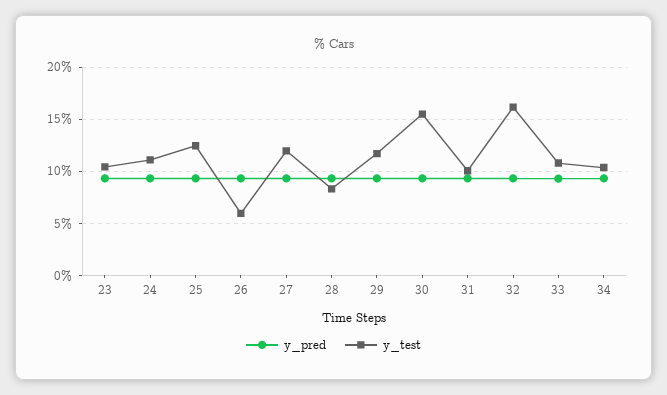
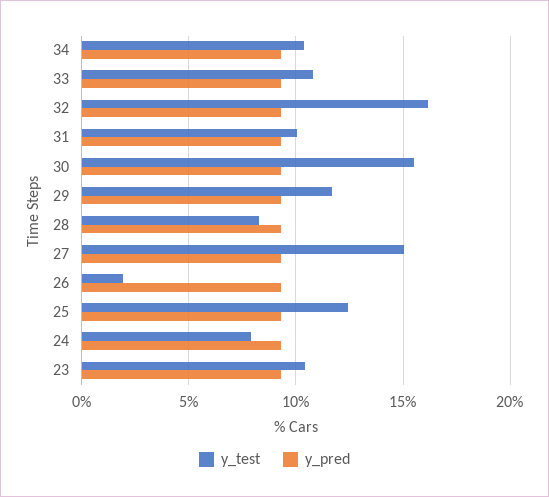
  {
    "y_pred": {
      "23": 9.5,
      "24": 9.5,
      "25": 9.5,
      "26": 9.5,
      "27": 9.5,
      "28": 9.5,
      "29": 9.5,
      "30": 9.5,
      "31": 9.5,
      "32": 9.5,
      "33": 9.5,
      "34": 9.5
    },
    "y_test": {
      "23": 10.5,
-     "24": 11,
+     "24": 8,
      "25": 12.5,
-     "26": 6,
+     "26": 2,
-     "27": 12,
+     "27": 15,
      "28": 8.5,
      "29": 11.5,
      "30": 15.5,
      "31": 10,
      "32": 16,
      "33": 11,
      "34": 10.5
    }
  }

